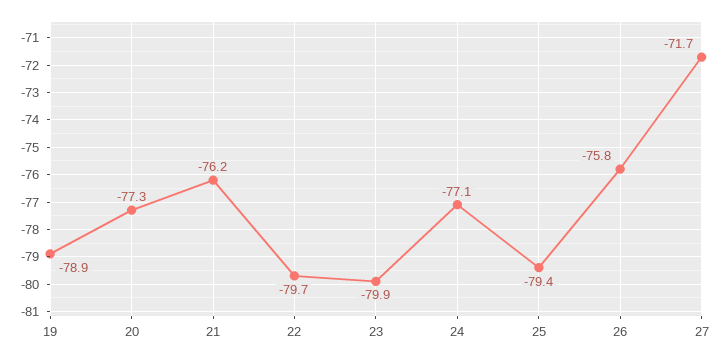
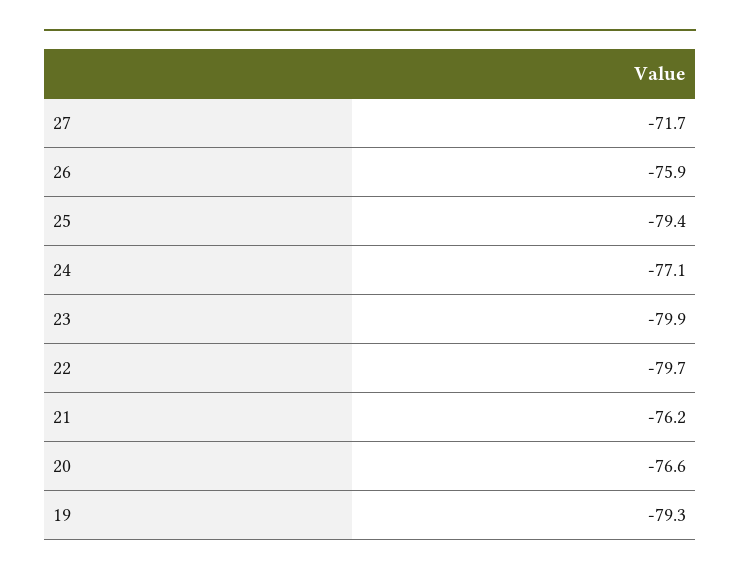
  {
-   "19": -78.9,
+   "19": -79.3,
-   "20": -77.3,
+   "20": -76.6,
    "21": -76.2,
    "22": -79.7,
    "23": -79.9,
    "24": -77.1,
    "25": -79.4,
-   "26": -75.8,
+   "26": -75.9,
    "27": -71.7
  }

